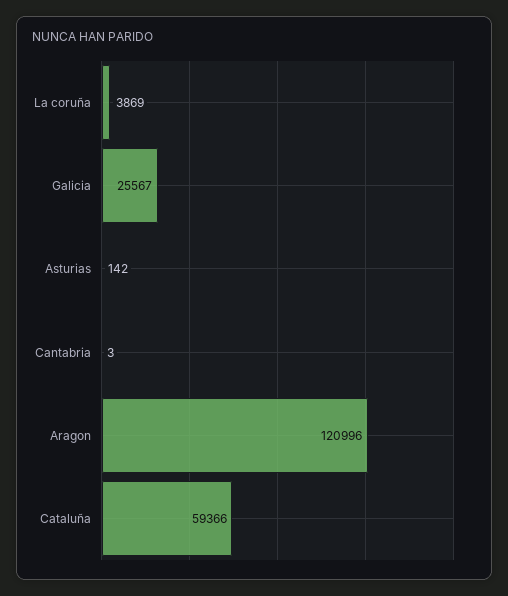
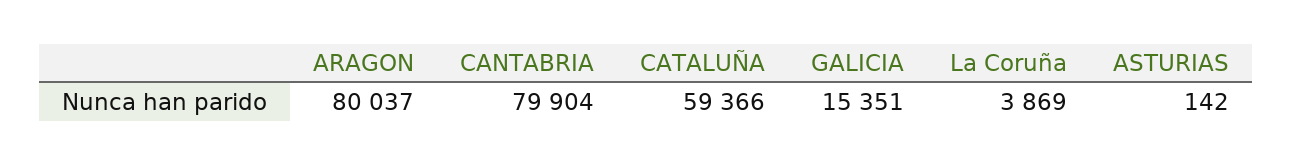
  {
    "La coruña": 3869,
-   "Galicia": 25567,
+   "Galicia": 15351,
    "Asturias": 142,
-   "Cantabria": 3,
+   "Cantabria": 79904,
-   "Aragon": 120996,
+   "Aragon": 80037,
    "Cataluña": 59366
  }

